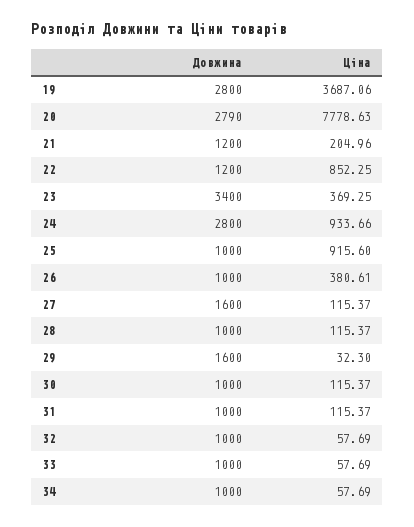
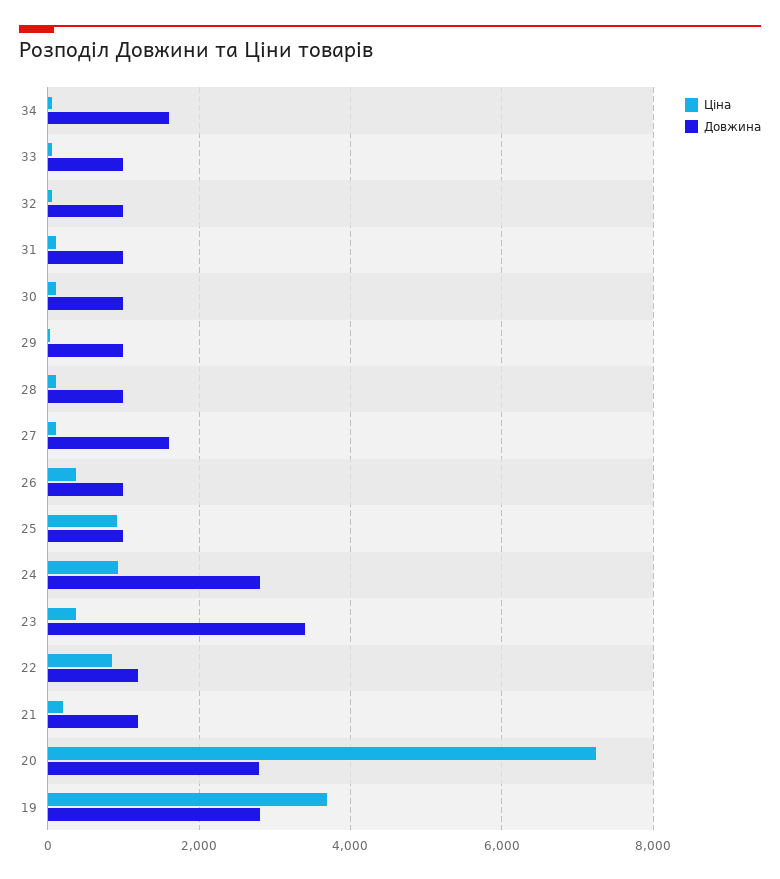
  {
    "Довжина": {
      "19": 2800,
      "20": 2790,
      "21": 1200,
      "22": 1200,
      "23": 3400,
      "24": 2800,
      "25": 1000,
      "26": 1000,
      "27": 1600,
      "28": 1000,
-     "29": 1600,
+     "29": 1000,
      "30": 1000,
      "31": 1000,
      "32": 1000,
      "33": 1000,
-     "34": 1000
+     "34": 1600
    },
    "Ціна": {
      "19": 3687.06,
-     "20": 7778.63,
+     "20": 7200,
      "21": 204.96,
      "22": 852.25,
      "23": 369.25,
      "24": 933.66,
      "25": 915.6,
      "26": 380.61,
      "27": 115.37,
      "28": 115.37,
      "29": 32.3,
      "30": 115.37,
      "31": 115.37,
      "32": 57.69,
      "33": 57.69,
      "34": 57.69
    }
  }

